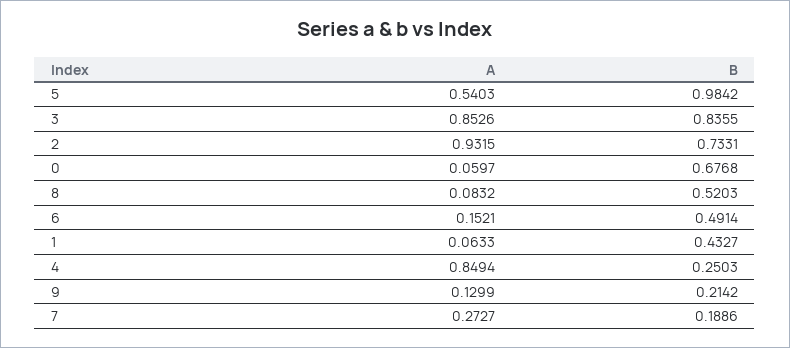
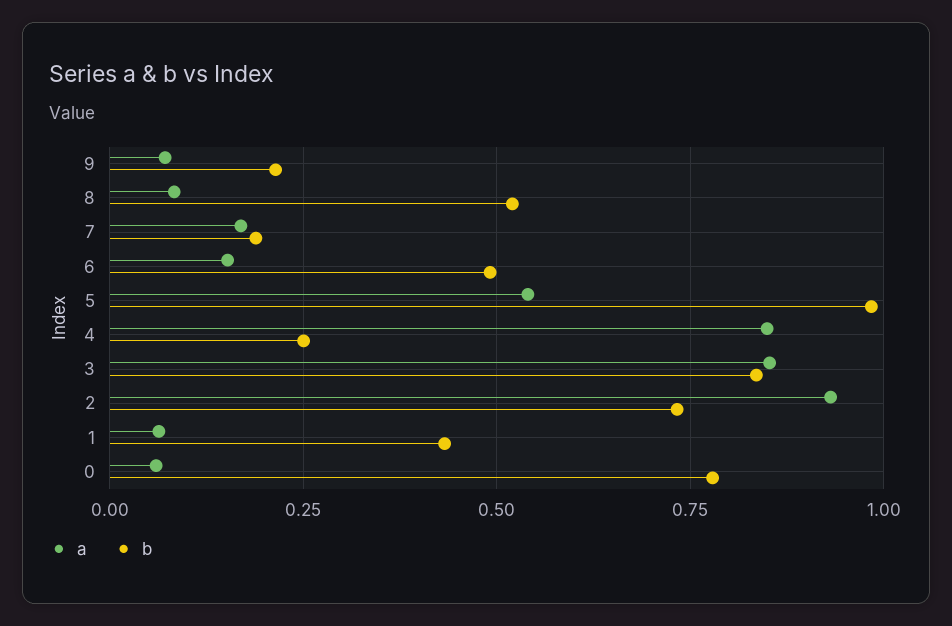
  {
    "A": {
      "5": 0.5403,
      "3": 0.8526,
      "2": 0.9315,
      "0": 0.0597,
      "8": 0.0832,
      "6": 0.1521,
      "1": 0.0633,
      "4": 0.8494,
-     "9": 0.1299,
+     "9": 0.075,
-     "7": 0.2727
+     "7": 0.175
    },
    "B": {
      "5": 0.9842,
      "3": 0.8355,
      "2": 0.7331,
-     "0": 0.6768,
+     "0": 0.775,
      "8": 0.5203,
      "6": 0.4914,
      "1": 0.4327,
      "4": 0.2503,
      "9": 0.2142,
      "7": 0.1886
    }
  }

